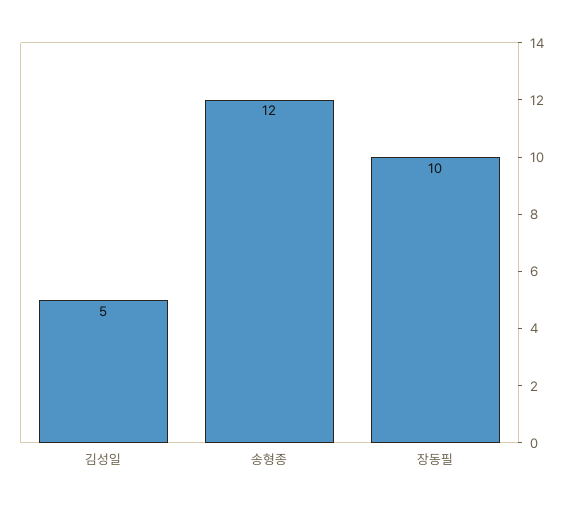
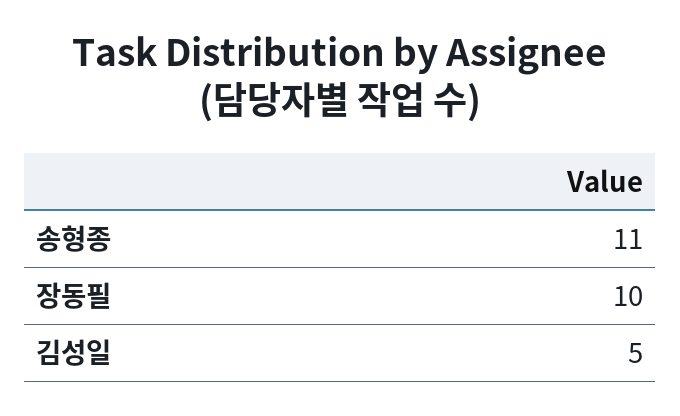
  {
    "김성일": 5,
-   "송형종": 12,
+   "송형종": 11,
    "장동필": 10
  }

